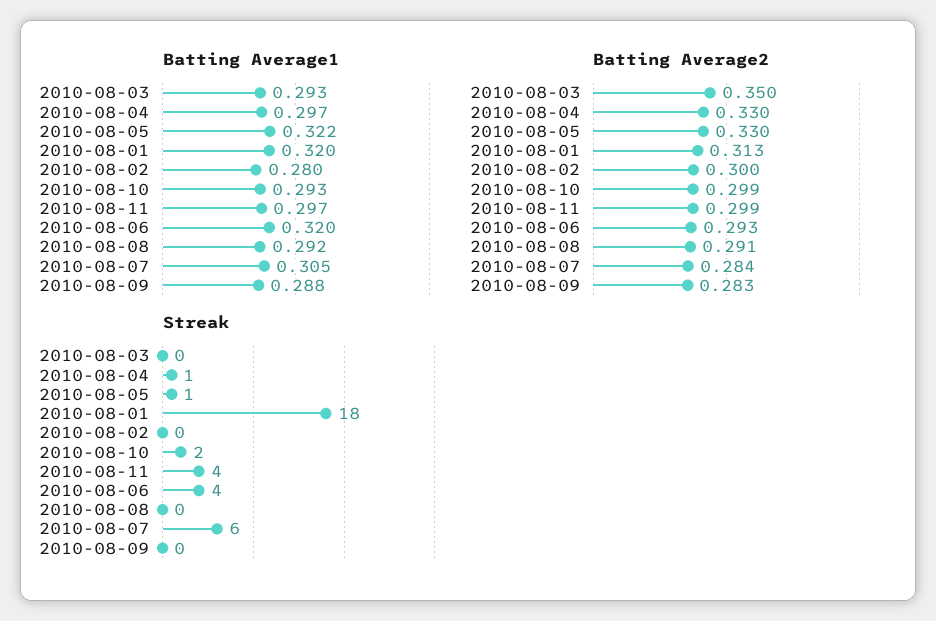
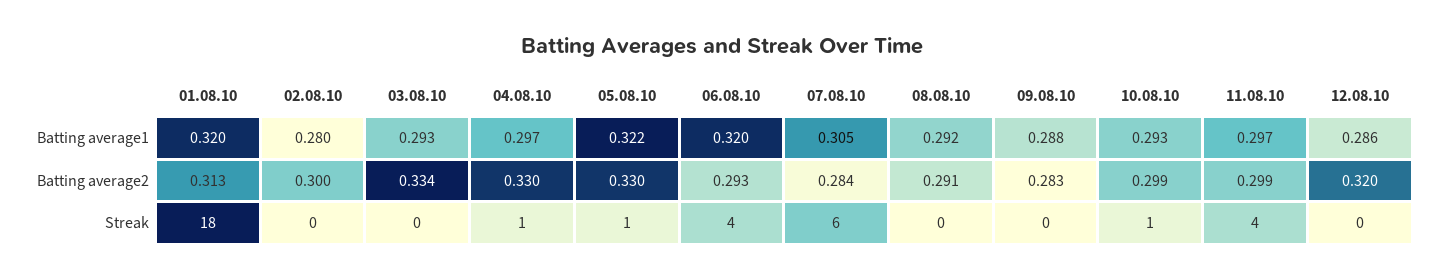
  {
    "Batting Average1": {
      "2010-08-03": 0.293,
      "2010-08-04": 0.297,
      "2010-08-05": 0.322,
      "2010-08-01": 0.32,
      "2010-08-02": 0.28,
      "2010-08-10": 0.293,
      "2010-08-11": 0.297,
      "2010-08-06": 0.32,
      "2010-08-08": 0.292,
      "2010-08-07": 0.305,
-     "2010-08-09": 0.288
+     "2010-08-09": 0.288,
+     "12.08.10": 0.286
    },
    "Batting Average2": {
-     "2010-08-03": 0.35,
+     "2010-08-03": 0.334,
      "2010-08-04": 0.33,
      "2010-08-05": 0.33,
      "2010-08-01": 0.313,
      "2010-08-02": 0.3,
      "2010-08-10": 0.299,
      "2010-08-11": 0.299,
      "2010-08-06": 0.293,
      "2010-08-08": 0.291,
      "2010-08-07": 0.284,
-     "2010-08-09": 0.283
+     "2010-08-09": 0.283,
+     "12.08.10": 0.32
    },
    "Streak": {
      "2010-08-03": 0,
      "2010-08-04": 1,
      "2010-08-05": 1,
      "2010-08-01": 18,
      "2010-08-02": 0,
-     "2010-08-10": 2,
+     "2010-08-10": 1,
      "2010-08-11": 4,
      "2010-08-06": 4,
      "2010-08-08": 0,
      "2010-08-07": 6,
-     "2010-08-09": 0
+     "2010-08-09": 0,
+     "12.08.10": 0
    }
  }

